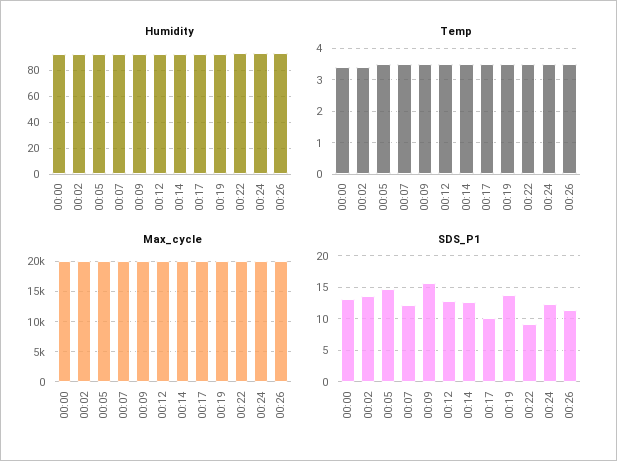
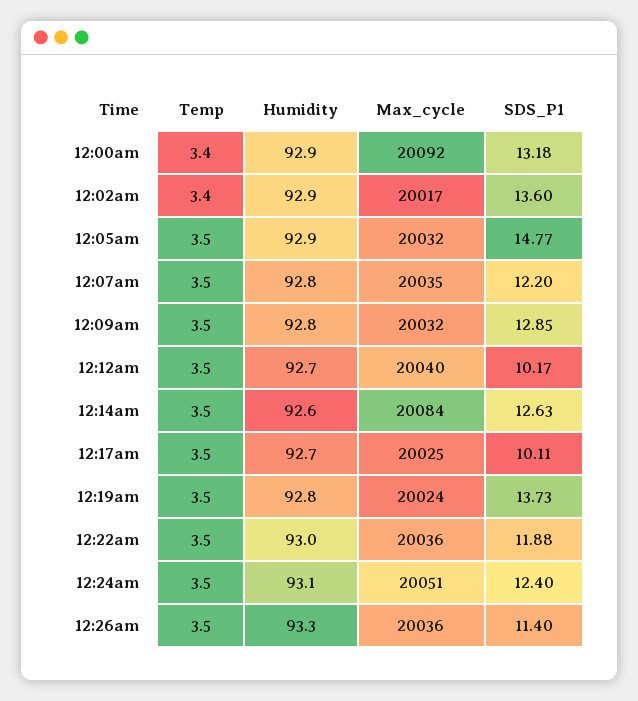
  {
    "Humidity": {
      "00:00": 92.9,
      "00:02": 92.9,
      "00:05": 92.9,
      "00:07": 92.8,
      "00:09": 92.8,
      "00:12": 92.7,
      "00:14": 92.6,
      "00:17": 92.7,
      "00:19": 92.8,
      "00:22": 93,
      "00:24": 93.1,
      "00:26": 93.3
    },
    "Temp": {
      "00:00": 3.4,
      "00:02": 3.4,
      "00:05": 3.5,
      "00:07": 3.5,
      "00:09": 3.5,
      "00:12": 3.5,
      "00:14": 3.5,
      "00:17": 3.5,
      "00:19": 3.5,
      "00:22": 3.5,
      "00:24": 3.5,
      "00:26": 3.5
    },
    "Max_cycle": {
      "00:00": 20092,
      "00:02": 20017,
      "00:05": 20032,
      "00:07": 20035,
      "00:09": 20032,
      "00:12": 20040,
      "00:14": 20084,
      "00:17": 20025,
      "00:19": 20024,
      "00:22": 20036,
      "00:24": 20051,
      "00:26": 20036
    },
    "SDS_P1": {
      "00:00": 13.18,
      "00:02": 13.6,
      "00:05": 14.77,
      "00:07": 12.2,
-     "00:09": 16,
+     "00:09": 12.85,
-     "00:12": 13,
+     "00:12": 10.17,
      "00:14": 12.63,
      "00:17": 10.11,
      "00:19": 13.73,
-     "00:22": 9,
+     "00:22": 11.88,
      "00:24": 12.4,
      "00:26": 11.4
    }
  }

